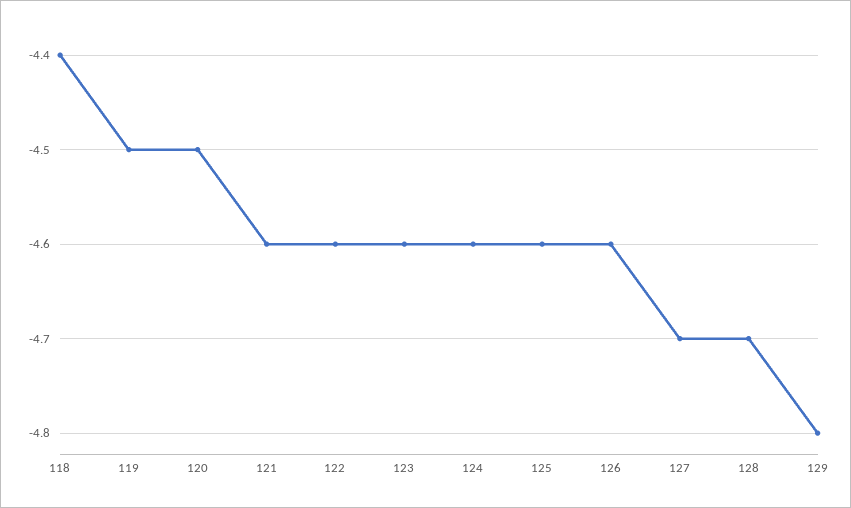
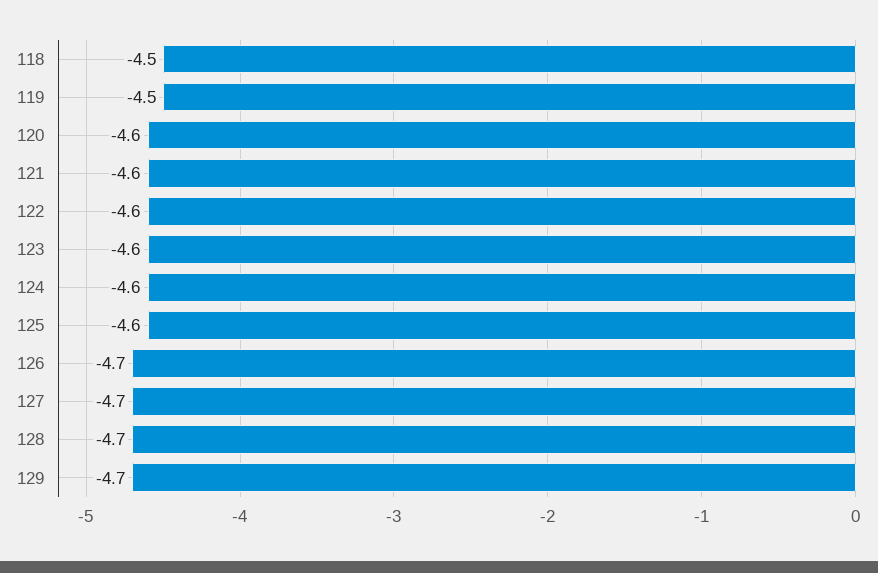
  {
-   "118": -4.4,
+   "118": -4.5,
    "119": -4.5,
-   "120": -4.5,
+   "120": -4.6,
    "121": -4.6,
    "122": -4.6,
    "123": -4.6,
    "124": -4.6,
    "125": -4.6,
-   "126": -4.6,
+   "126": -4.7,
    "127": -4.7,
    "128": -4.7,
-   "129": -4.8
+   "129": -4.7
  }

